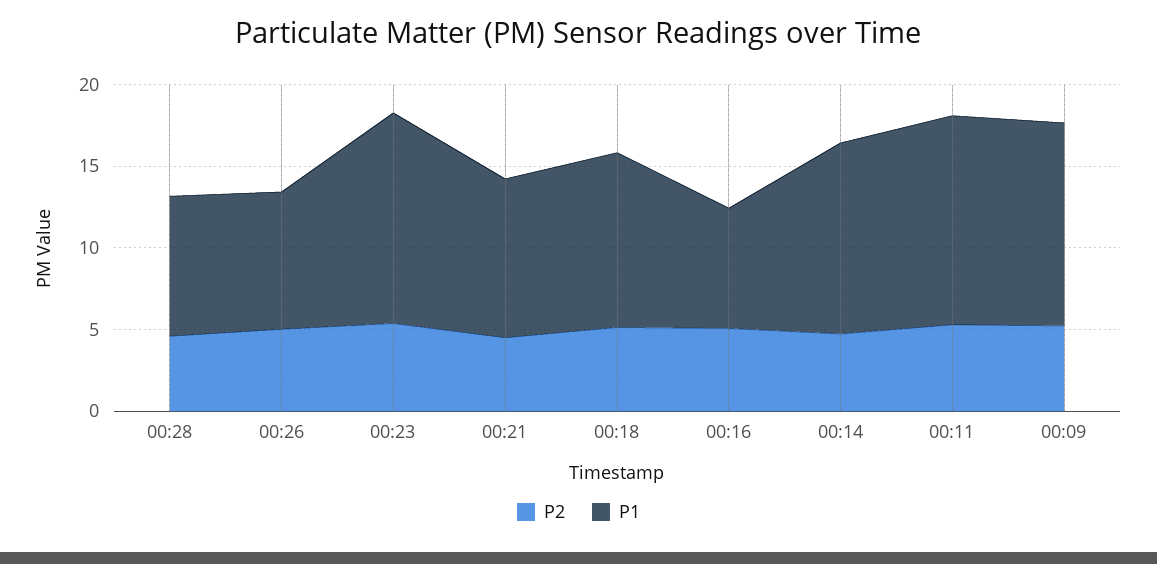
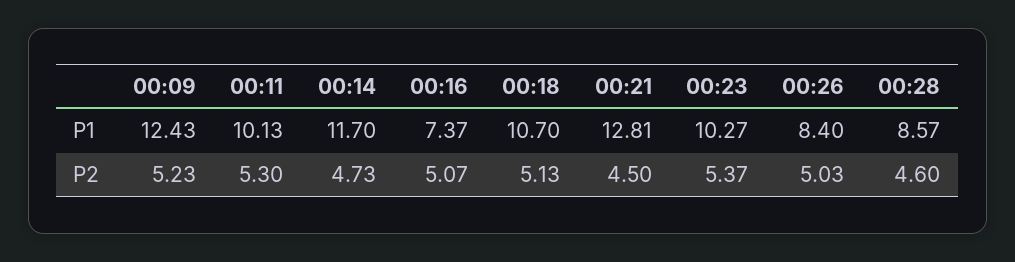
  {
    "P2": {
      "00:28": 4.6,
      "00:26": 5.03,
      "00:23": 5.37,
      "00:21": 4.5,
      "00:18": 5.13,
      "00:16": 5.07,
      "00:14": 4.73,
      "00:11": 5.3,
      "00:09": 5.23
    },
    "P1": {
      "00:28": 8.57,
      "00:26": 8.4,
-     "00:23": 13,
+     "00:23": 10.27,
-     "00:21": 10,
+     "00:21": 12.81,
      "00:18": 10.7,
      "00:16": 7.37,
      "00:14": 11.7,
-     "00:11": 13,
+     "00:11": 10.13,
      "00:09": 12.43
    }
  }

